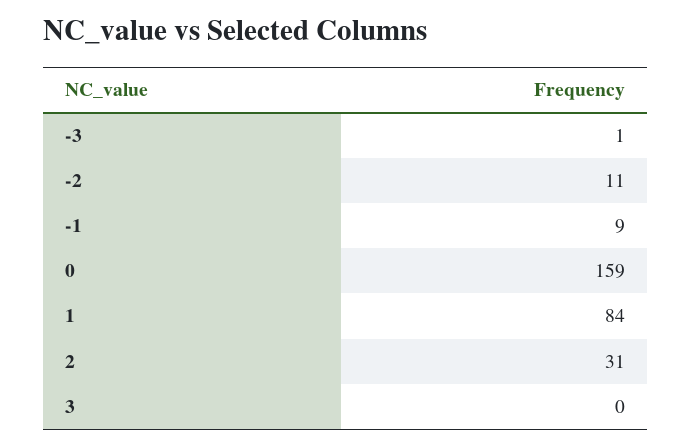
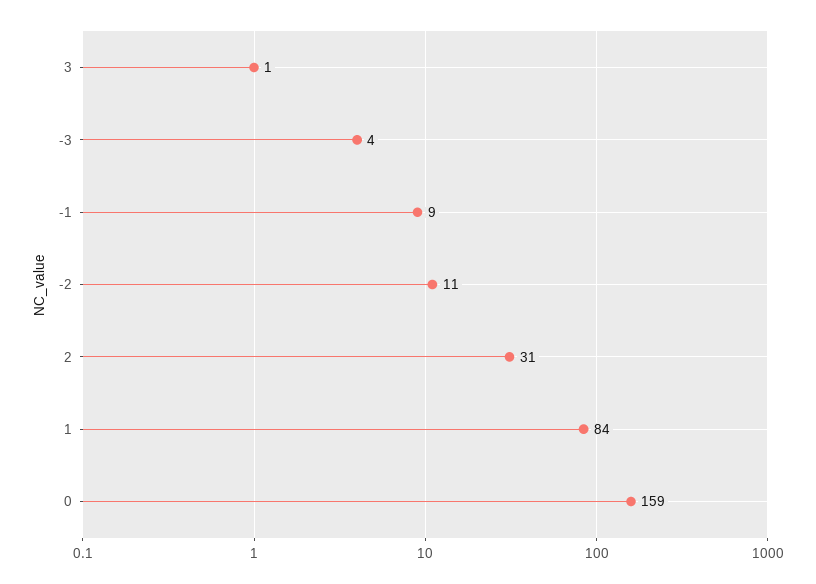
  {
-   "-3": 1,
+   "-3": 4,
    "-2": 11,
    "-1": 9,
    "0": 159,
    "1": 84,
    "2": 31,
-   "3": 0
+   "3": 1
  }

